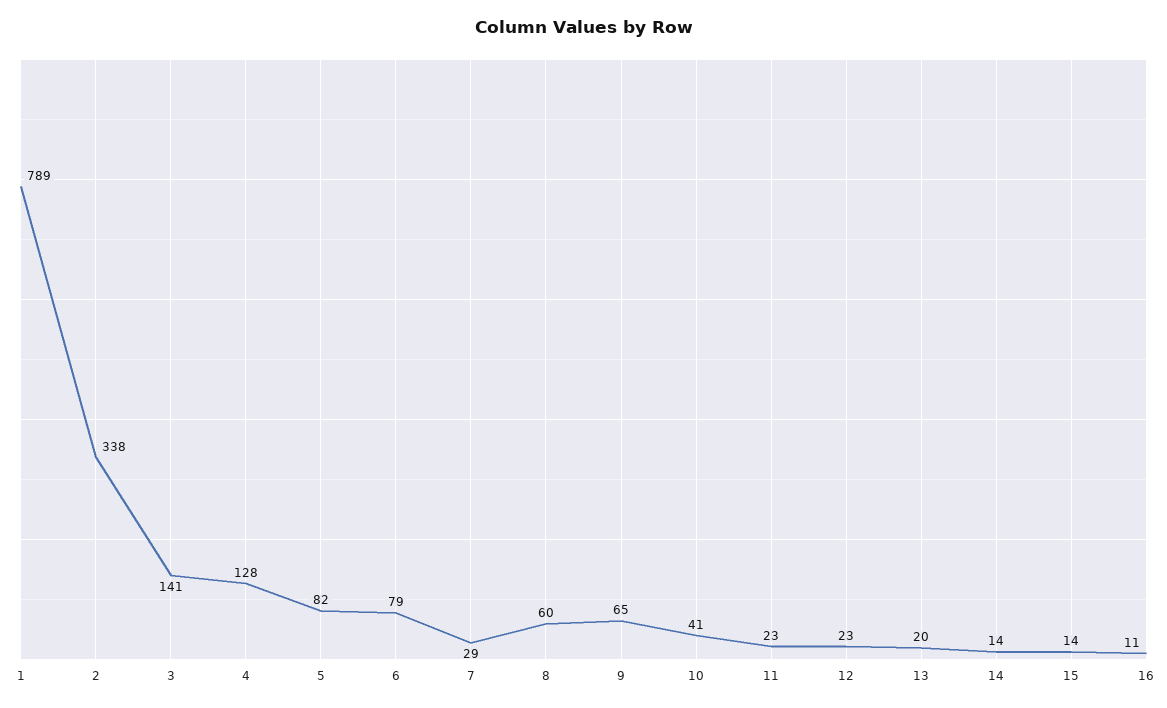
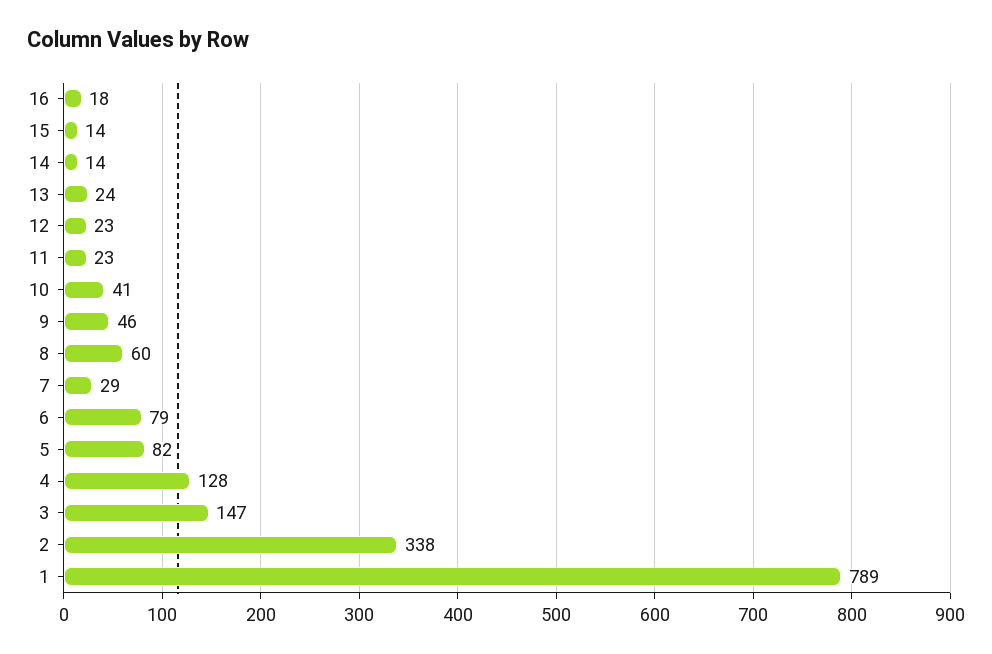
  {
    "1": 789,
    "2": 338,
-   "3": 141,
+   "3": 147,
    "4": 128,
    "5": 82,
    "6": 79,
    "7": 29,
    "8": 60,
-   "9": 65,
+   "9": 46,
    "10": 41,
    "11": 23,
    "12": 23,
-   "13": 20,
+   "13": 24,
    "14": 14,
    "15": 14,
-   "16": 11
+   "16": 18
  }

